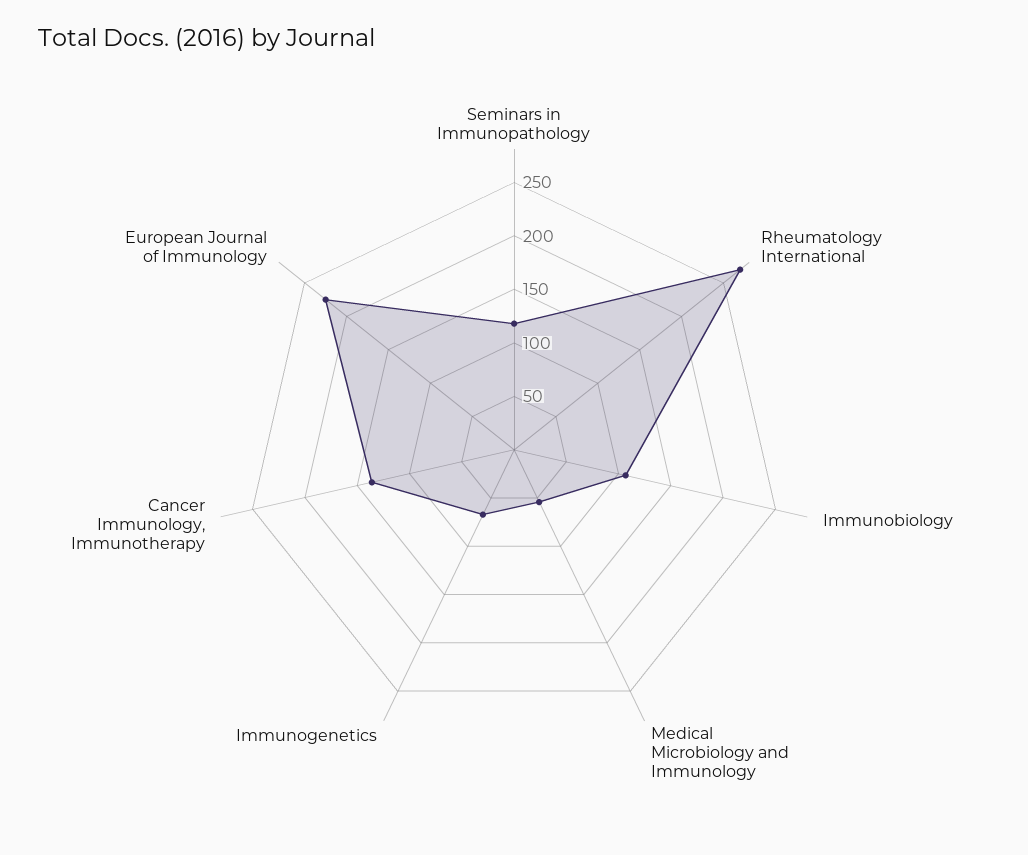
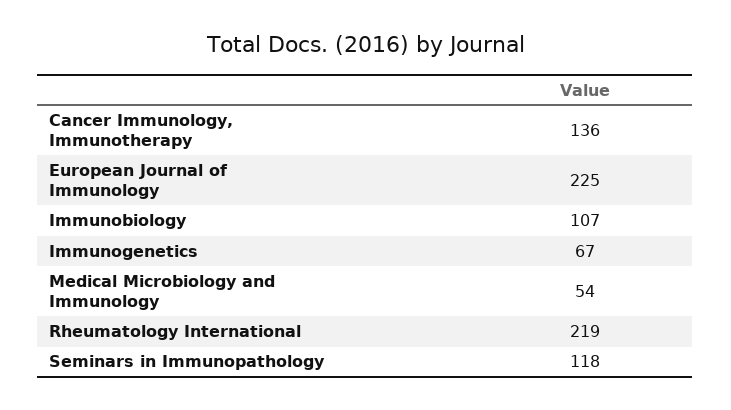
  {
    "Seminars in Immunopathology": 118,
-   "Rheumatology International": 270,
+   "Rheumatology International": 219,
    "Immunobiology": 107,
    "Medical Microbiology and Immunology": 54,
    "Immunogenetics": 67,
    "Cancer Immunology, Immunotherapy": 136,
    "European Journal of Immunology": 225
  }

